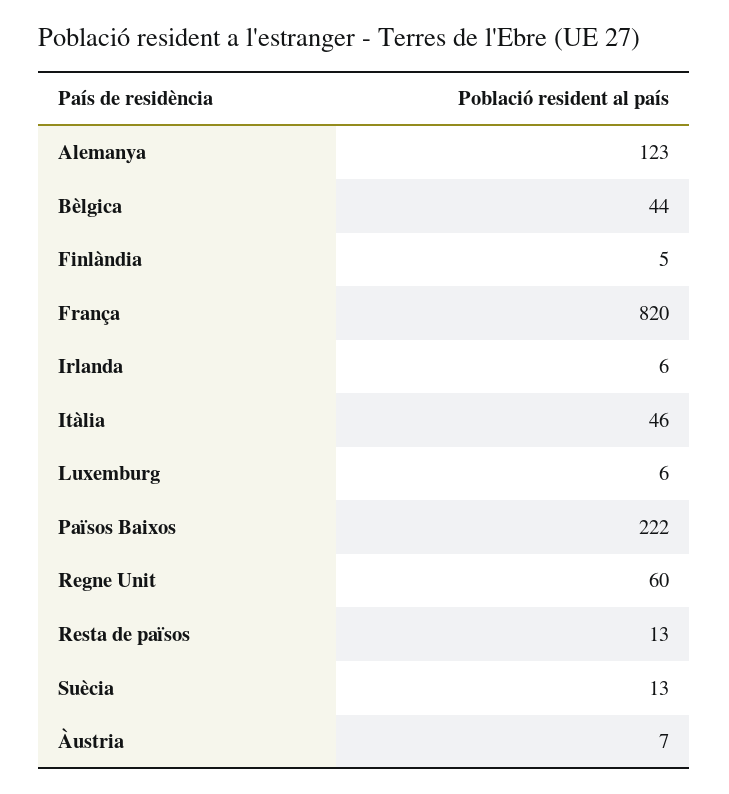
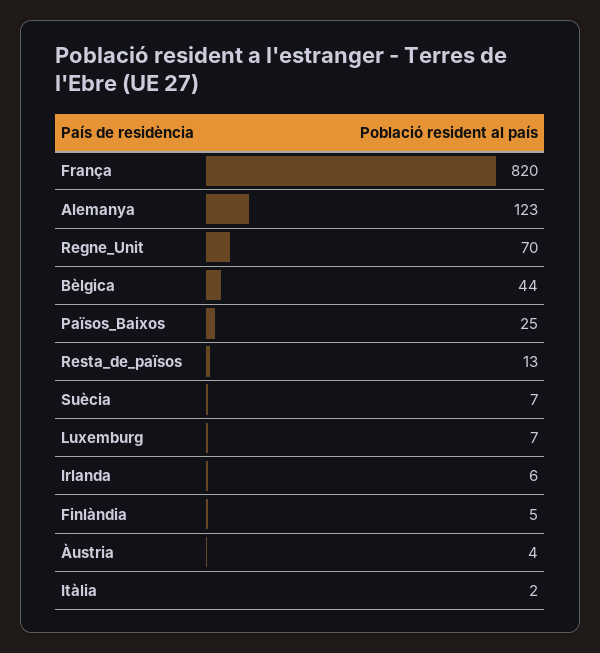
  {
    "Alemanya": 123,
    "Bèlgica": 44,
    "Finlàndia": 5,
    "França": 820,
    "Irlanda": 6,
-   "Itàlia": 46,
+   "Itàlia": 2,
-   "Luxemburg": 6,
+   "Luxemburg": 7,
-   "Països Baixos": 222,
+   "Països Baixos": 25,
-   "Regne Unit": 60,
+   "Regne Unit": 70,
    "Resta de països": 13,
-   "Suècia": 13,
+   "Suècia": 7,
-   "Àustria": 7
+   "Àustria": 4
  }

